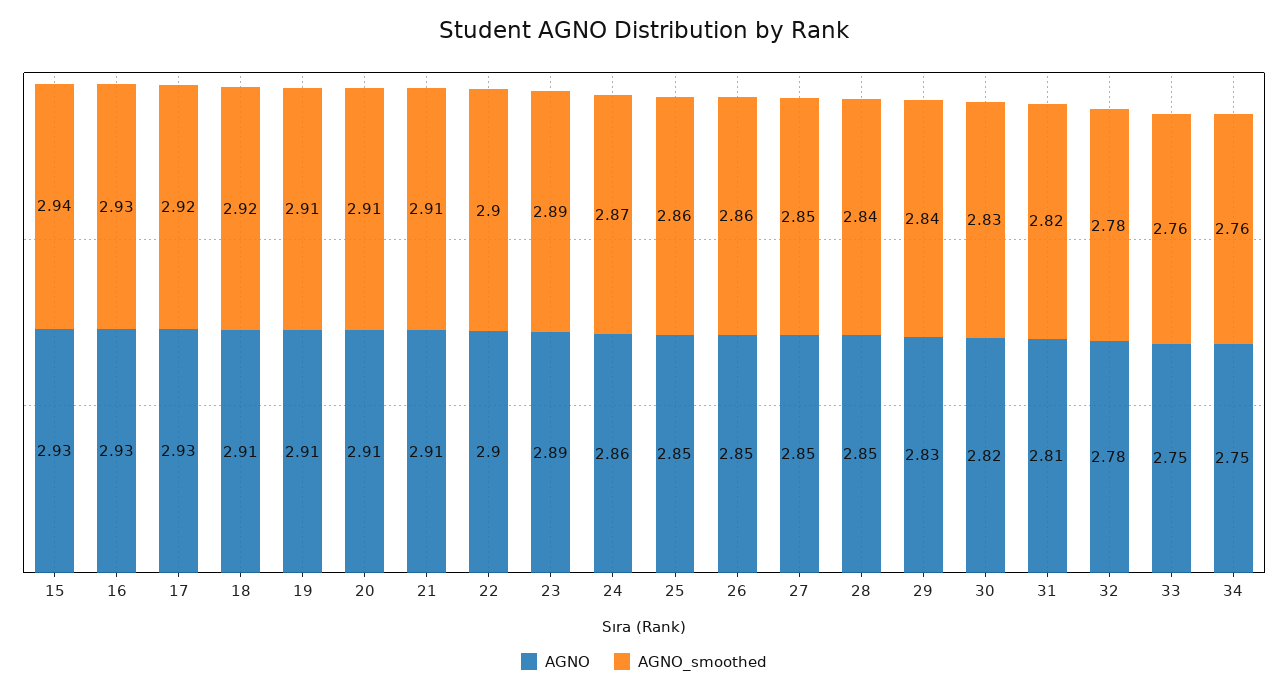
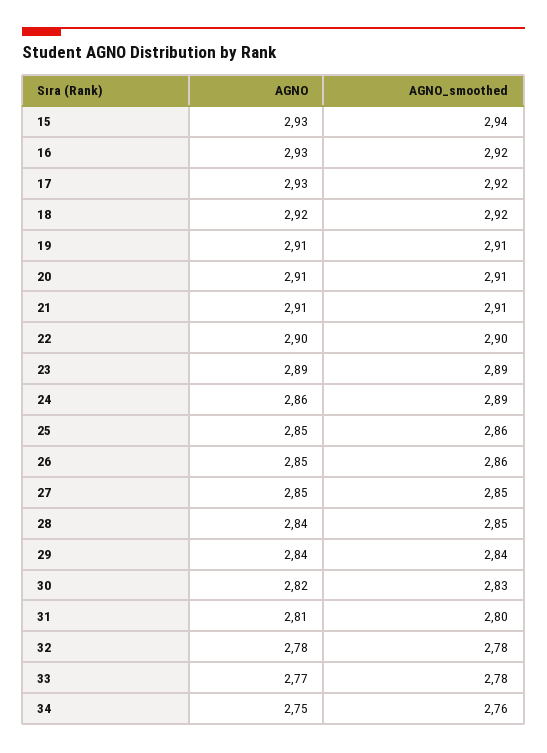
  {
    "AGNO": {
      "15": 2.93,
      "16": 2.93,
      "17": 2.93,
-     "18": 2.91,
+     "18": 2.92,
      "19": 2.91,
      "20": 2.91,
      "21": 2.91,
      "22": 2.9,
      "23": 2.89,
      "24": 2.86,
      "25": 2.85,
      "26": 2.85,
      "27": 2.85,
-     "28": 2.85,
+     "28": 2.84,
-     "29": 2.83,
+     "29": 2.84,
      "30": 2.82,
      "31": 2.81,
      "32": 2.78,
-     "33": 2.75,
+     "33": 2.77,
      "34": 2.75
    },
    "AGNO_smoothed": {
      "15": 2.94,
-     "16": 2.93,
+     "16": 2.92,
      "17": 2.92,
      "18": 2.92,
      "19": 2.91,
      "20": 2.91,
      "21": 2.91,
      "22": 2.9,
      "23": 2.89,
-     "24": 2.87,
+     "24": 2.89,
      "25": 2.86,
      "26": 2.86,
      "27": 2.85,
-     "28": 2.84,
+     "28": 2.85,
      "29": 2.84,
      "30": 2.83,
-     "31": 2.82,
+     "31": 2.8,
      "32": 2.78,
-     "33": 2.76,
+     "33": 2.78,
      "34": 2.76
    }
  }

